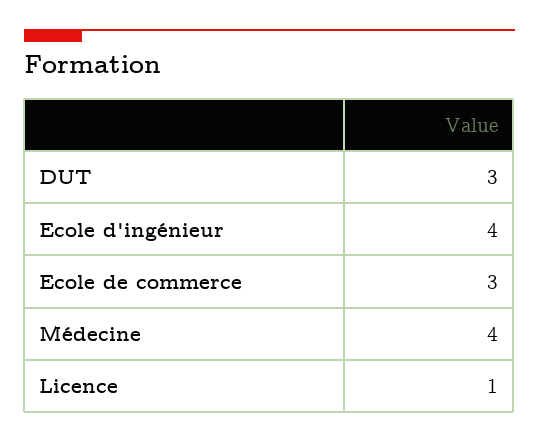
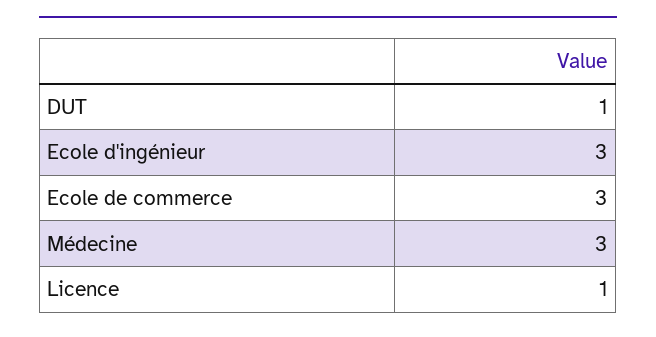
  {
-   "DUT": 3,
+   "DUT": 1,
-   "Ecole d'ingénieur": 4,
+   "Ecole d'ingénieur": 3,
    "Ecole de commerce": 3,
-   "Médecine": 4,
+   "Médecine": 3,
    "Licence": 1
  }

